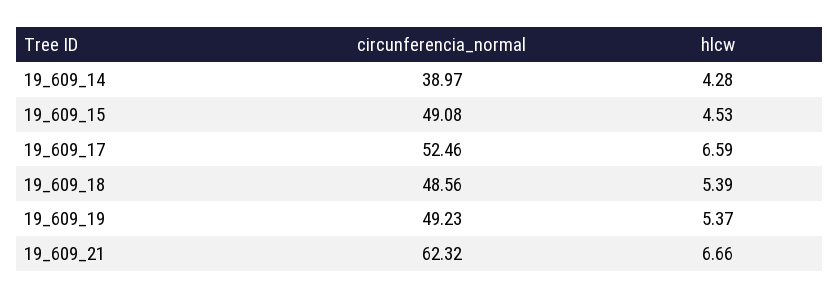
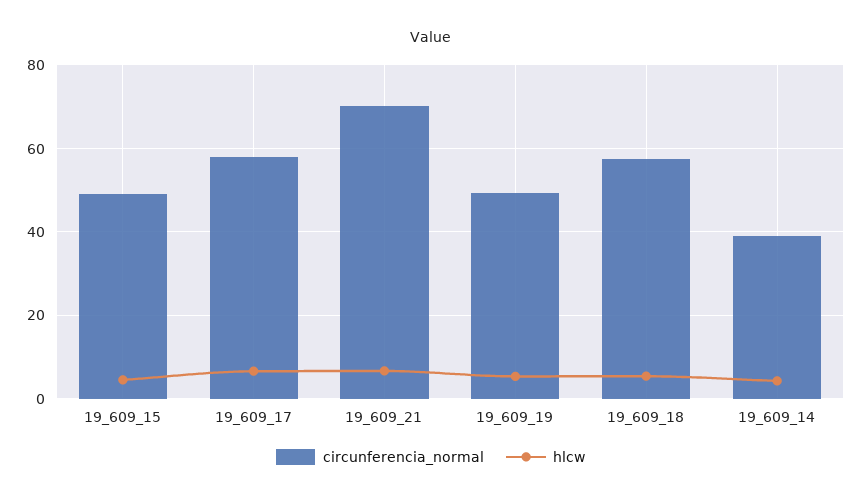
  {
    "circunferencia_normal": {
      "19_609_14": 38.97,
      "19_609_15": 49.08,
-     "19_609_17": 52.46,
+     "19_609_17": 58,
-     "19_609_18": 48.56,
+     "19_609_18": 58,
      "19_609_19": 49.23,
-     "19_609_21": 62.32
+     "19_609_21": 70
    },
    "hlcw": {
      "19_609_14": 4.28,
      "19_609_15": 4.53,
      "19_609_17": 6.59,
      "19_609_18": 5.39,
      "19_609_19": 5.37,
      "19_609_21": 6.66
    }
  }

